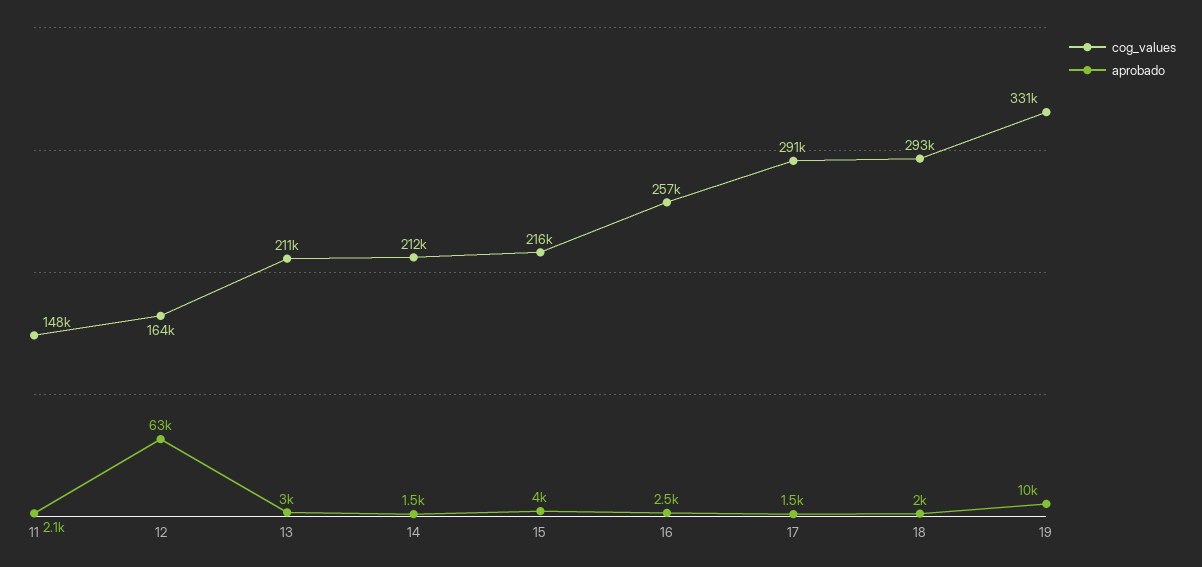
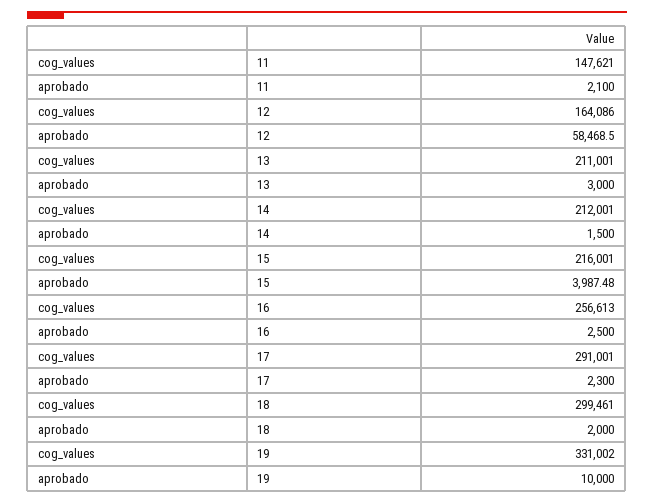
  {
    "cog_values": {
      "11": 147621,
      "12": 164086,
      "13": 211001,
      "14": 212001,
      "15": 216001,
      "16": 256613,
      "17": 291001,
-     "18": 293000,
+     "18": 299461,
      "19": 331002
    },
    "aprobado": {
      "11": 2100,
-     "12": 63000,
+     "12": 58468.5,
      "13": 3000,
      "14": 1500,
      "15": 3987.48,
      "16": 2500,
-     "17": 1500,
+     "17": 2300,
      "18": 2000,
      "19": 10000
    }
  }

